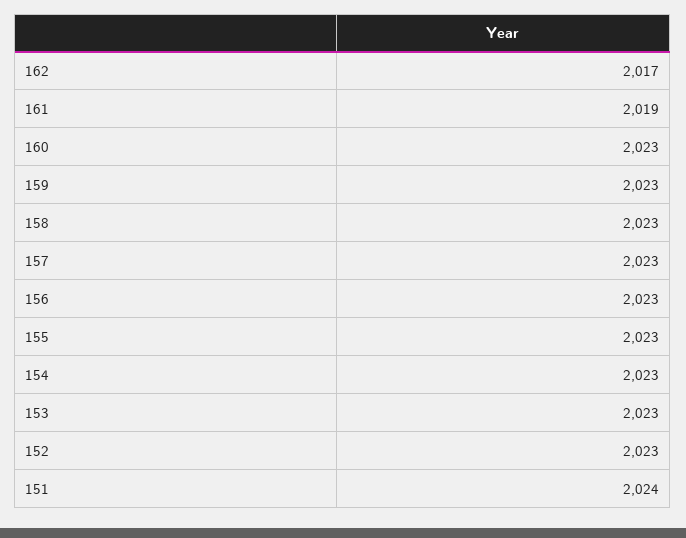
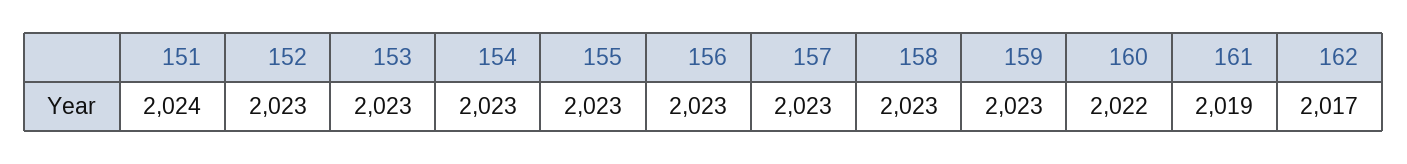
  {
    "162": 2017,
    "161": 2019,
-   "160": 2023,
+   "160": 2022,
    "159": 2023,
    "158": 2023,
    "157": 2023,
    "156": 2023,
    "155": 2023,
    "154": 2023,
    "153": 2023,
    "152": 2023,
    "151": 2024
  }

